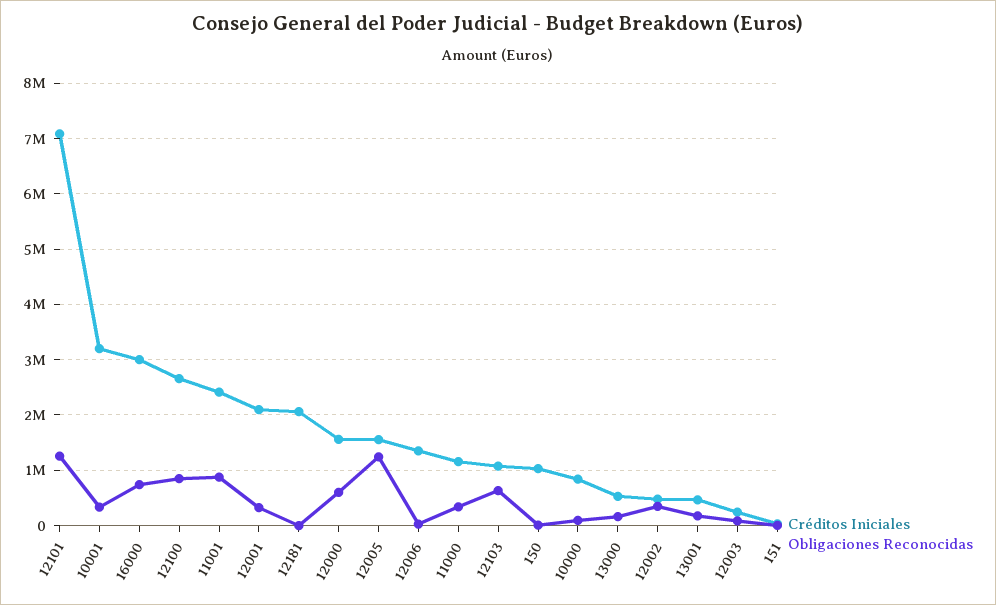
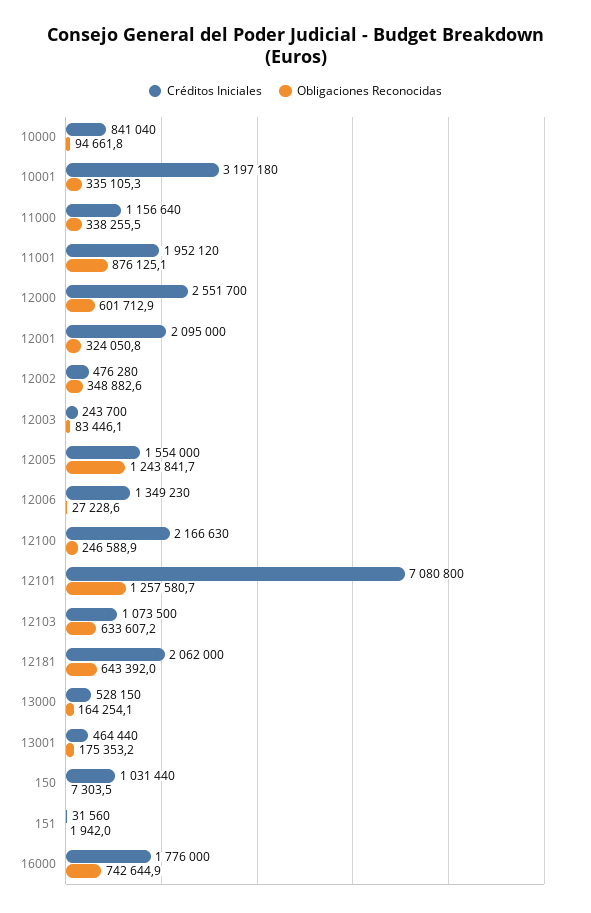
  {
    "Créditos Iniciales": {
      "12101": 7080800,
      "10001": 3197180,
-     "16000": 3000000,
+     "16000": 1776000,
-     "12100": 2600000,
+     "12100": 2166630,
-     "11001": 2400000,
+     "11001": 1952120,
      "12001": 2095000,
      "12181": 2062000,
-     "12000": 1600000,
+     "12000": 2551700,
      "12005": 1554000,
      "12006": 1349230,
      "11000": 1156640,
      "12103": 1073500,
      "150": 1031440,
      "10000": 841040,
      "13000": 528150,
      "12002": 476280,
      "13001": 464440,
      "12003": 243700,
      "151": 31560
    },
    "Obligaciones Reconocidas": {
      "12101": 1257580.7,
      "10001": 335105.3,
      "16000": 742644.9,
-     "12100": 800000,
+     "12100": 246588.9,
      "11001": 876125.1,
      "12001": 324050.8,
-     "12181": 0,
+     "12181": 643392,
      "12000": 601712.9,
      "12005": 1243841.7,
      "12006": 27228.6,
      "11000": 338255.5,
      "12103": 633607.2,
      "150": 7303.5,
      "10000": 94661.8,
      "13000": 164254.1,
      "12002": 348882.6,
      "13001": 175353.2,
      "12003": 83446.1,
      "151": 1942
    }
  }

